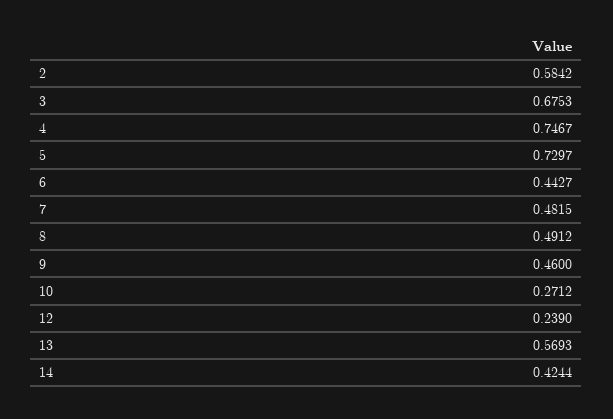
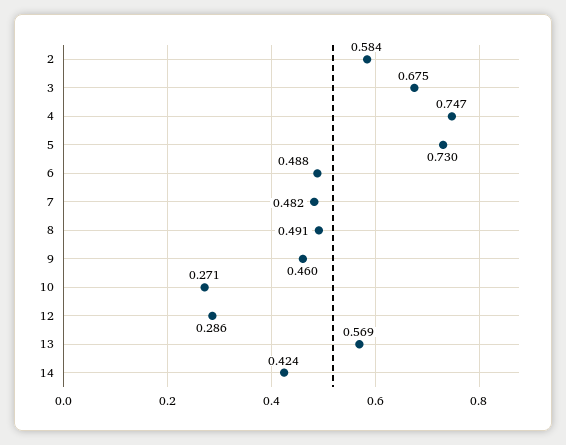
  {
    "2": 0.5842,
    "3": 0.6753,
    "4": 0.7467,
    "5": 0.7297,
-   "6": 0.4427,
+   "6": 0.488,
    "7": 0.4815,
    "8": 0.4912,
    "9": 0.46,
    "10": 0.2712,
-   "12": 0.239,
+   "12": 0.286,
    "13": 0.5693,
    "14": 0.4244
  }

